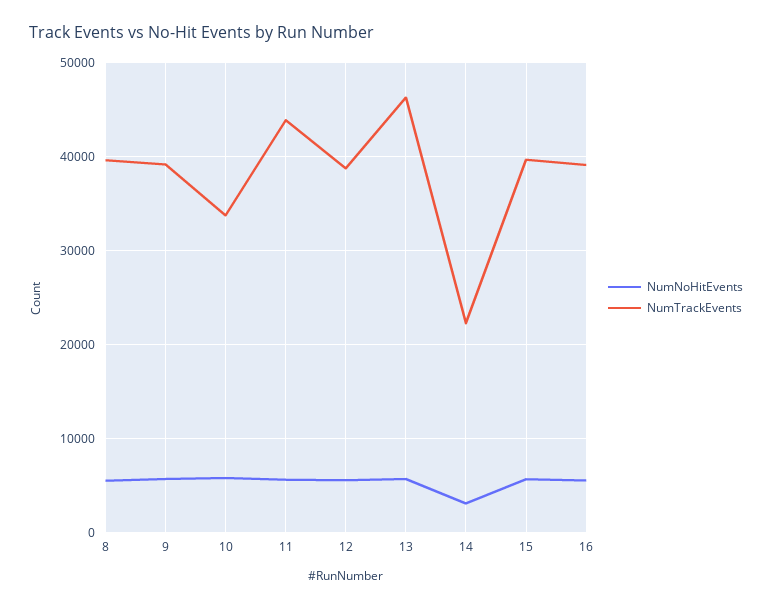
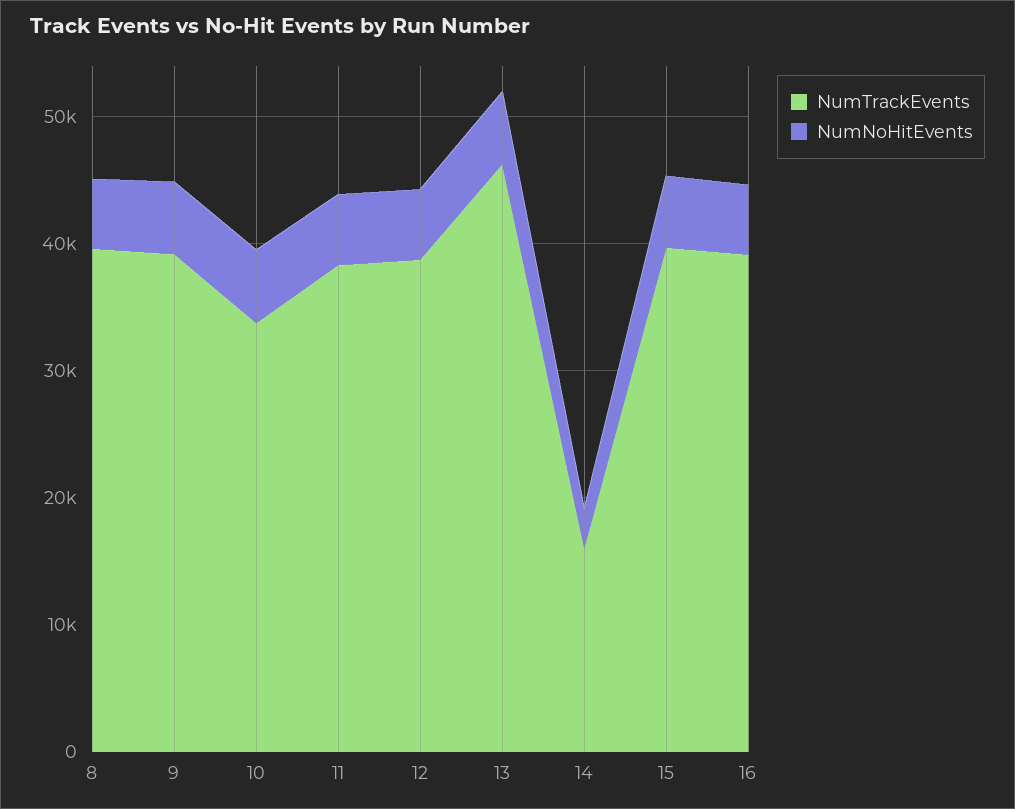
  {
    "NumNoHitEvents": {
      "8": 5000,
      "9": 6000,
      "10": 6000,
      "11": 6000,
      "12": 6000,
      "13": 6000,
      "14": 3000,
      "15": 6000,
      "16": 6000
    },
    "NumTrackEvents": {
      "8": 40000,
      "9": 39000,
      "10": 34000,
-     "11": 44000,
+     "11": 38000,
      "12": 39000,
      "13": 46000,
-     "14": 22000,
+     "14": 16000,
      "15": 40000,
      "16": 39000
    }
  }

